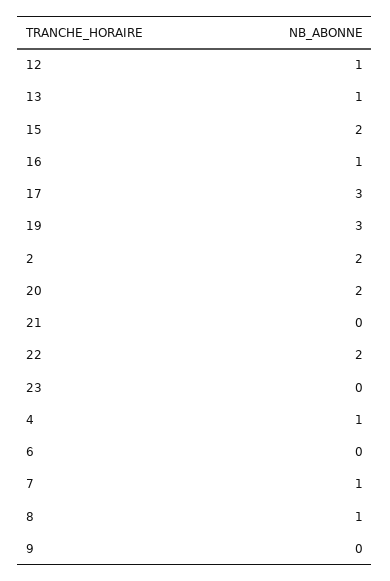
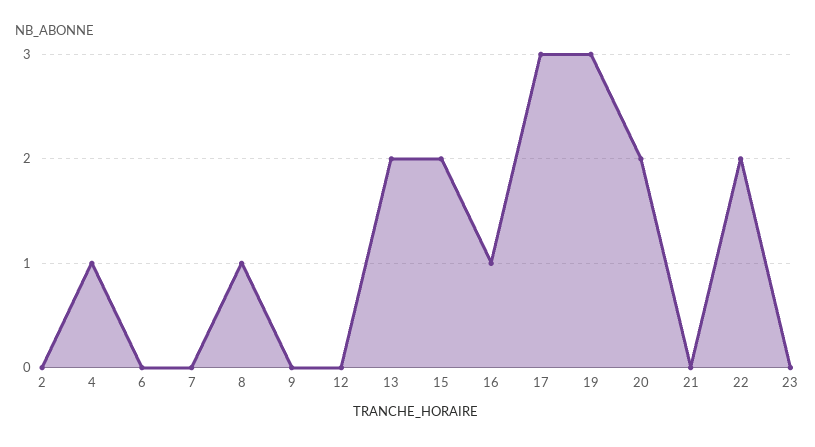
  {
-   "12": 1,
+   "12": 0,
-   "13": 1,
+   "13": 2,
    "15": 2,
    "16": 1,
    "17": 3,
    "19": 3,
-   "2": 2,
+   "2": 0,
    "20": 2,
    "21": 0,
    "22": 2,
    "23": 0,
    "4": 1,
    "6": 0,
-   "7": 1,
+   "7": 0,
    "8": 1,
    "9": 0
  }

